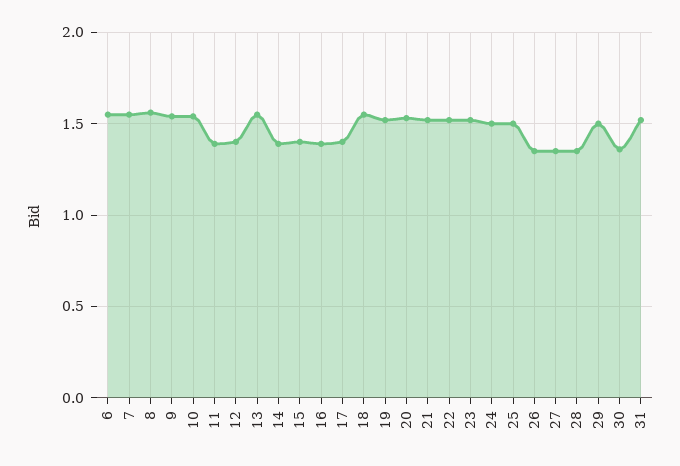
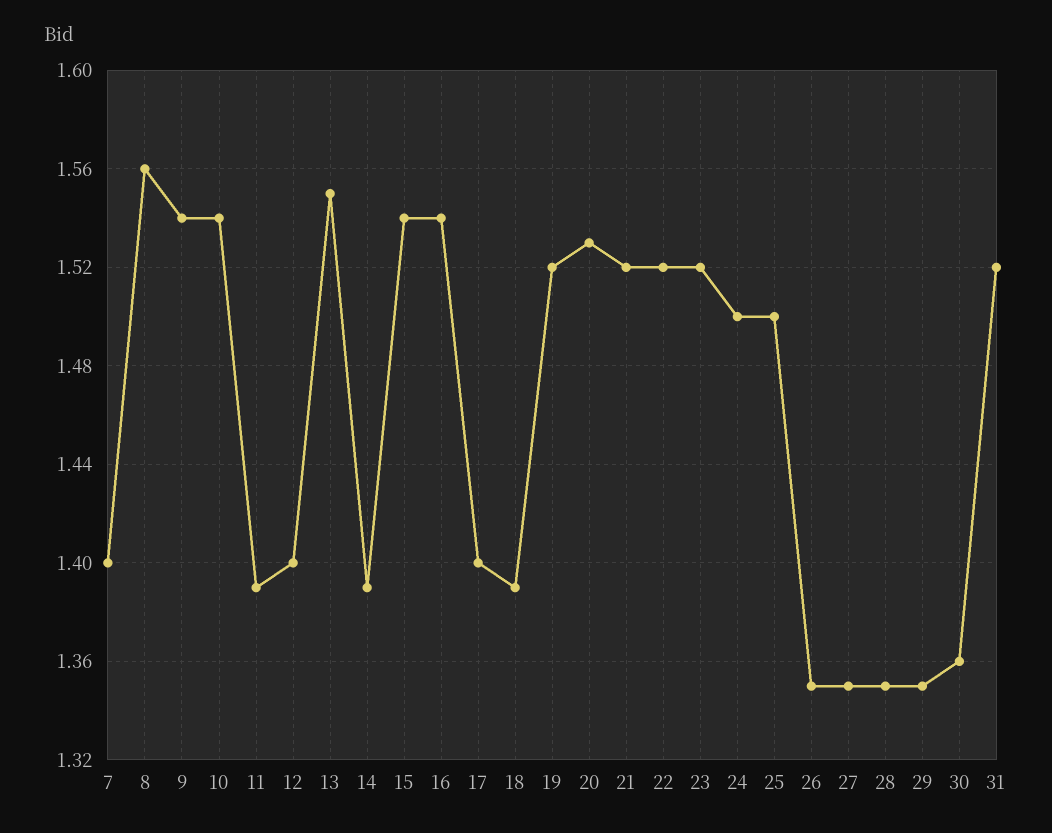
  {
-   "6": 1.55,
-   "7": 1.55,
+   "7": 1.4,
    "8": 1.56,
    "9": 1.54,
    "10": 1.54,
    "11": 1.39,
    "12": 1.4,
    "13": 1.55,
    "14": 1.39,
-   "15": 1.4,
+   "15": 1.54,
-   "16": 1.4,
+   "16": 1.54,
    "17": 1.4,
-   "18": 1.55,
+   "18": 1.39,
    "19": 1.52,
    "20": 1.53,
    "21": 1.52,
    "22": 1.52,
    "23": 1.52,
    "24": 1.5,
    "25": 1.5,
    "26": 1.35,
    "27": 1.35,
    "28": 1.35,
-   "29": 1.5,
+   "29": 1.35,
    "30": 1.36,
    "31": 1.52
  }

